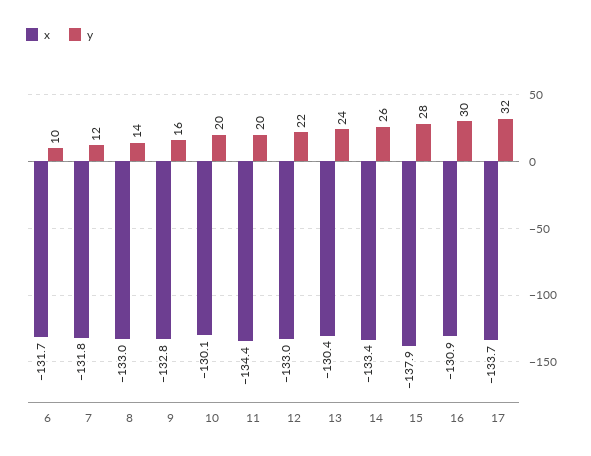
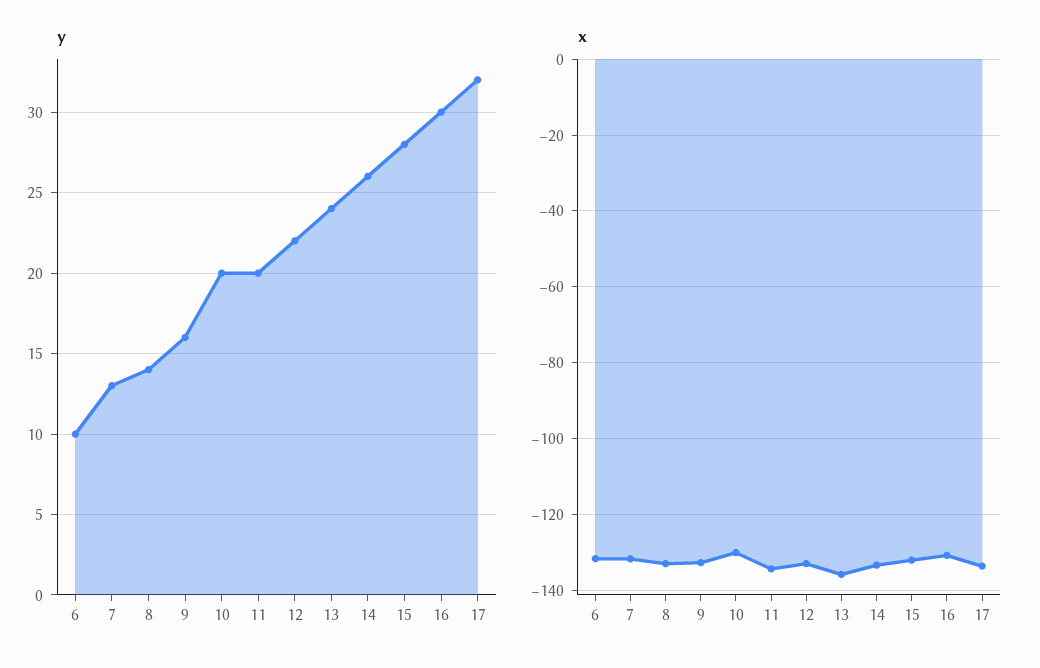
  {
    "x": {
      "6": -131.7,
      "7": -131.8,
      "8": -133,
      "9": -132.8,
      "10": -130.1,
      "11": -134.4,
      "12": -133,
-     "13": -130.4,
+     "13": -136,
      "14": -133.4,
-     "15": -137.9,
+     "15": -132,
      "16": -130.9,
      "17": -133.7
    },
    "y": {
      "6": 10,
-     "7": 12,
+     "7": 13,
      "8": 14,
      "9": 16,
      "10": 20,
      "11": 20,
      "12": 22,
      "13": 24,
      "14": 26,
      "15": 28,
      "16": 30,
      "17": 32
    }
  }

